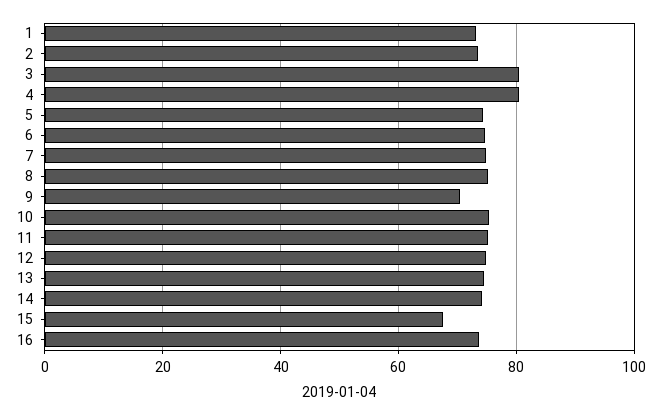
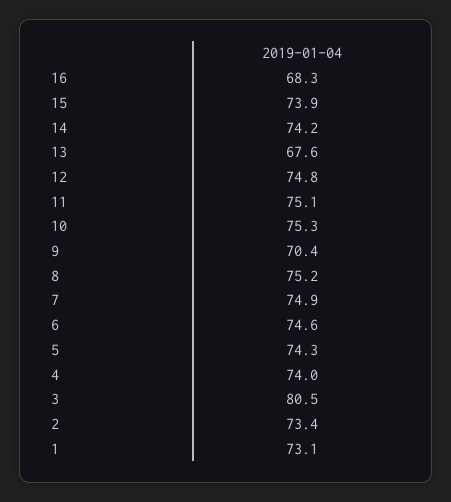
  {
    "1": 73.1,
    "2": 73.4,
    "3": 80.5,
-   "4": 80,
+   "4": 74,
    "5": 74.3,
    "6": 74.6,
    "7": 74.9,
    "8": 75.2,
    "9": 70.4,
    "10": 75.3,
    "11": 75.1,
    "12": 74.8,
-   "13": 74,
+   "13": 67.6,
    "14": 74.2,
-   "15": 68,
+   "15": 73.9,
-   "16": 74
+   "16": 68.3
  }

